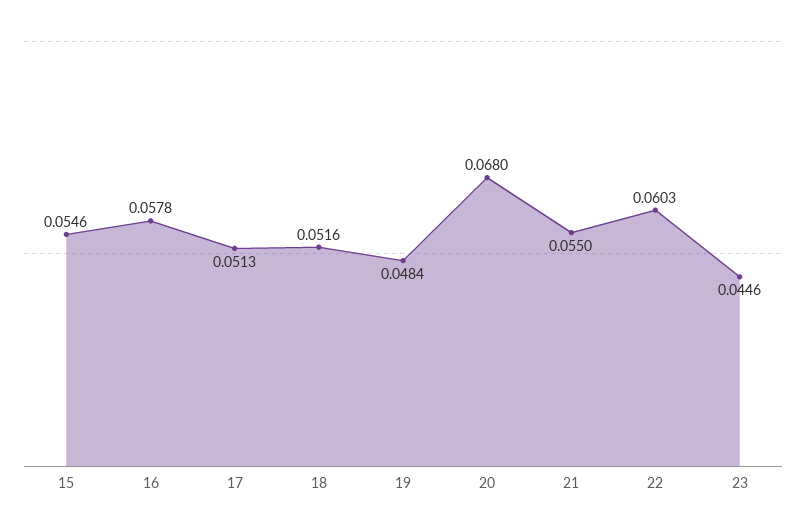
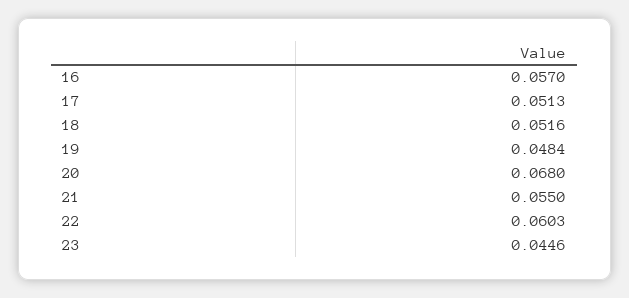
  {
-   "15": 0.0546,
-   "16": 0.0578,
+   "16": 0.057,
    "17": 0.0513,
    "18": 0.0516,
    "19": 0.0484,
    "20": 0.068,
    "21": 0.055,
    "22": 0.0603,
    "23": 0.0446
  }

